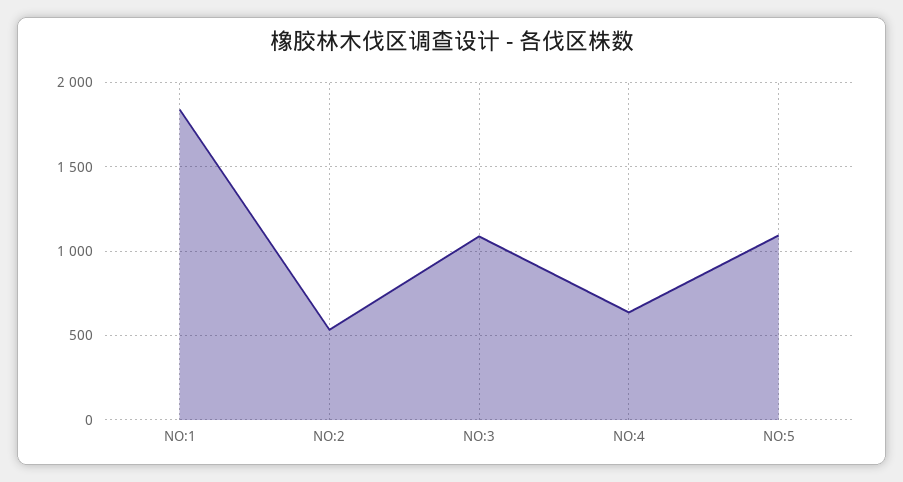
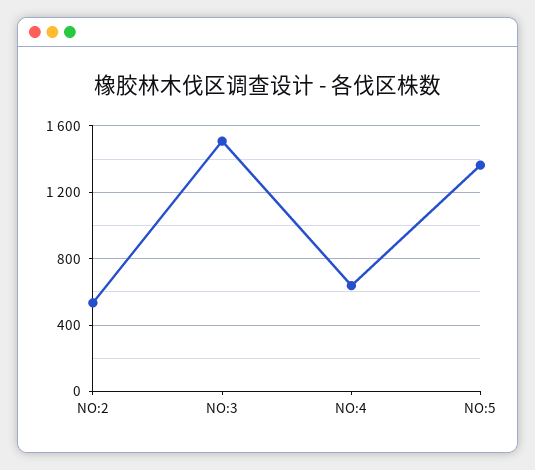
  {
-   "NO:1": 1850,
    "NO:2": 550,
-   "NO:3": 1100,
+   "NO:3": 1500,
    "NO:4": 650,
-   "NO:5": 1100
+   "NO:5": 1350
  }

